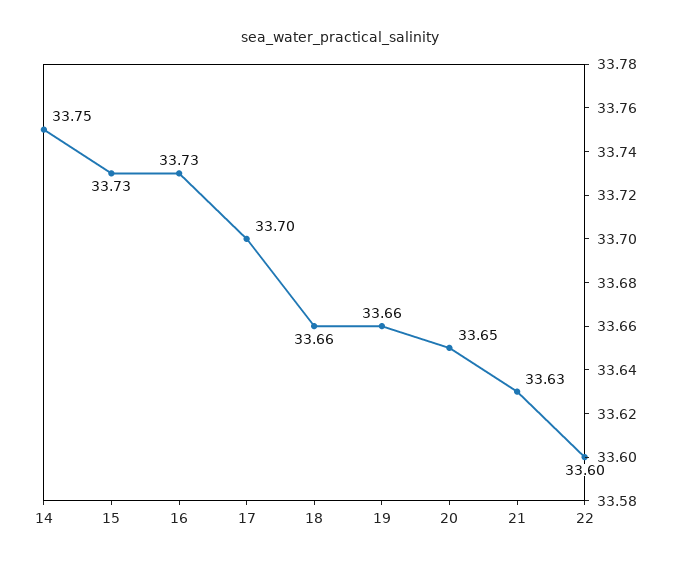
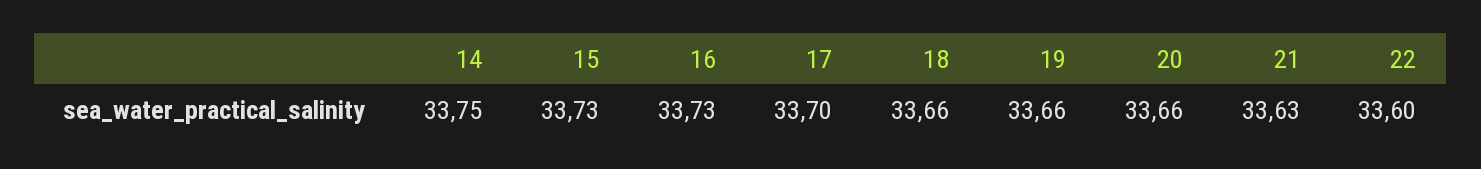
  {
    "14": 33.75,
    "15": 33.73,
    "16": 33.73,
    "17": 33.7,
    "18": 33.66,
    "19": 33.66,
-   "20": 33.65,
+   "20": 33.66,
    "21": 33.63,
    "22": 33.6
  }

